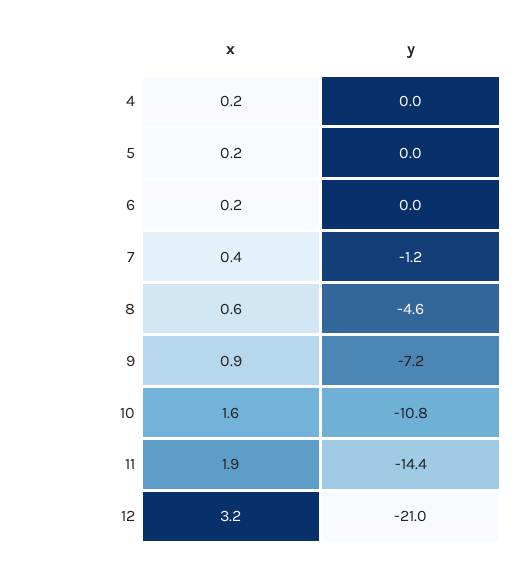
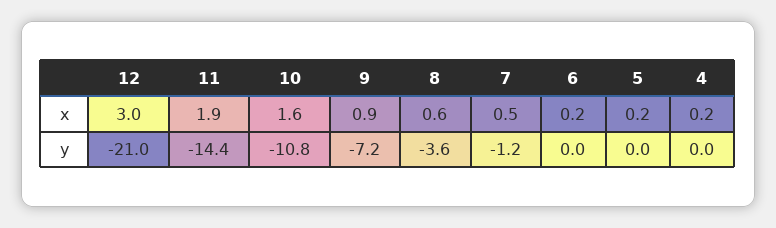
  {
    "x": {
      "4": 0.2,
      "5": 0.2,
      "6": 0.2,
-     "7": 0.4,
+     "7": 0.5,
      "8": 0.6,
      "9": 0.9,
      "10": 1.6,
      "11": 1.9,
-     "12": 3.2
+     "12": 3
    },
    "y": {
      "4": 0,
      "5": 0,
      "6": 0,
      "7": -1.2,
-     "8": -4.6,
+     "8": -3.6,
      "9": -7.2,
      "10": -10.8,
      "11": -14.4,
      "12": -21
    }
  }

